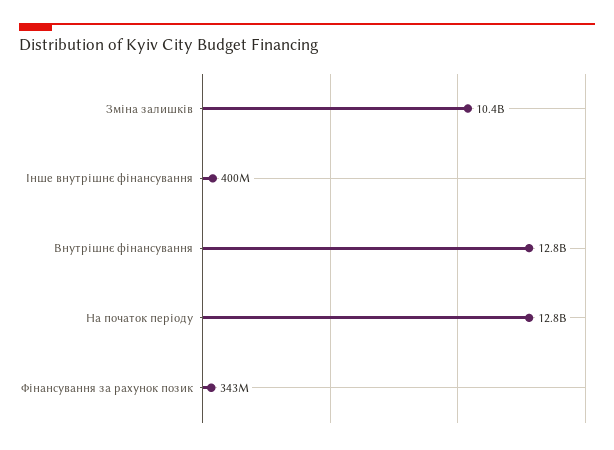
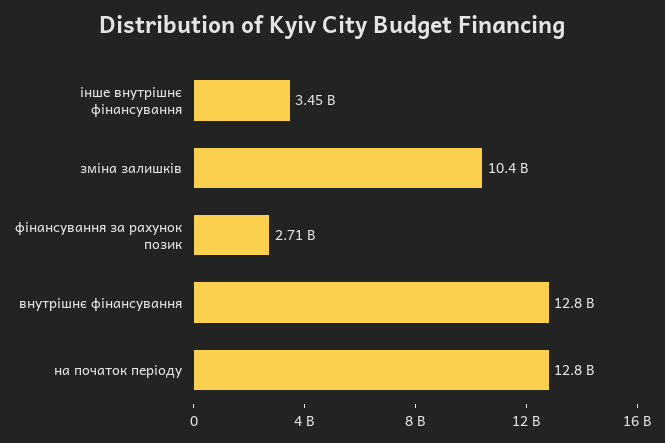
  {
    "Зміна залишків": 10400000000,
-   "Інше внутрішнє фінансування": 400000000,
+   "Інше внутрішнє фінансування": 3450000000,
    "Внутрішнє фінансування": 12800000000,
    "На початок періоду": 12800000000,
-   "Фінансування за рахунок позик": 343000000
+   "Фінансування за рахунок позик": 2710000000
  }

